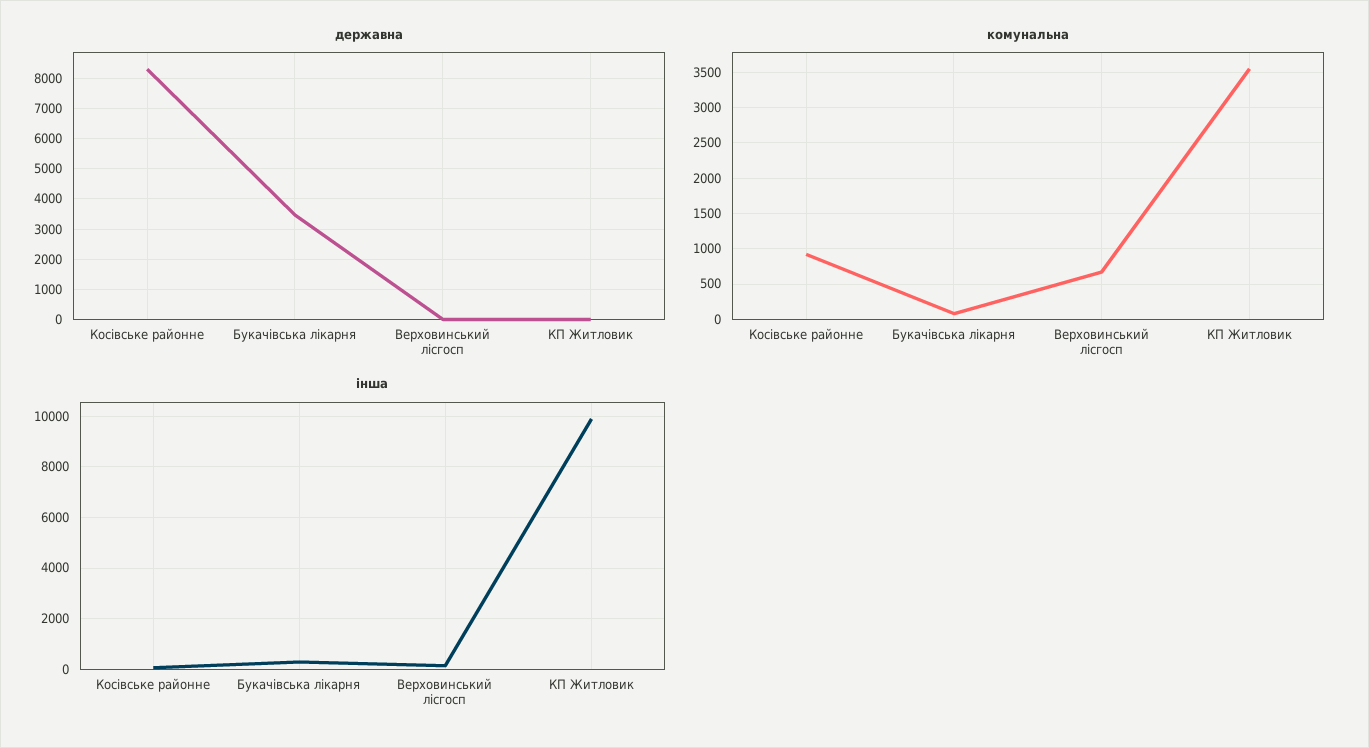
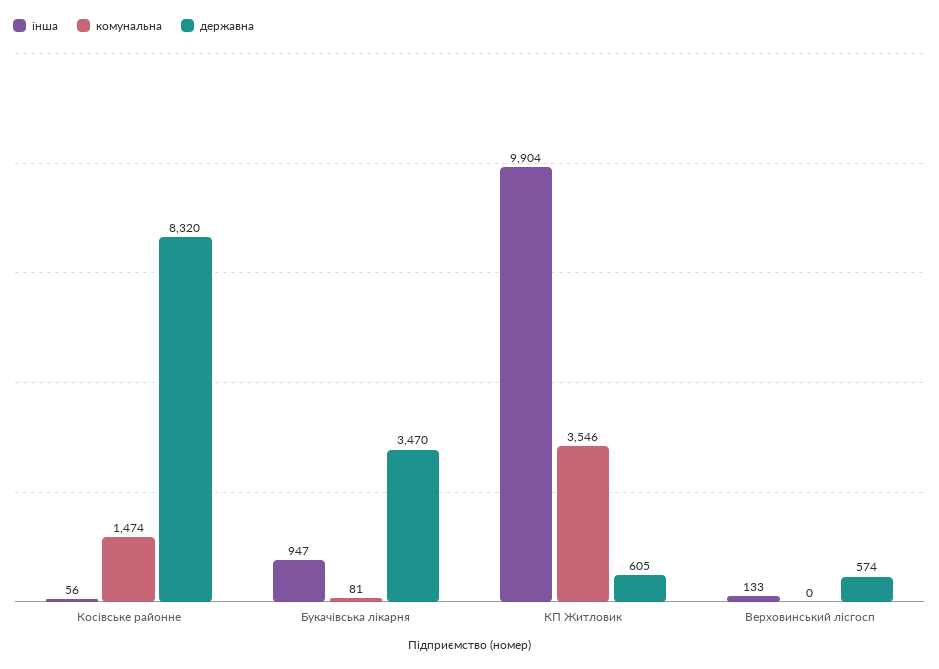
  {
    "державна": {
      "Косівське районне": 8320,
      "Букачівська лікарня": 3470,
-     "Верховинський лісгосп": 0,
+     "Верховинський лісгосп": 574,
-     "КП Житловик": 0
+     "КП Житловик": 605
    },
    "комунальна": {
-     "Косівське районне": 900,
+     "Косівське районне": 1474,
      "Букачівська лікарня": 81,
-     "Верховинський лісгосп": 700,
+     "Верховинський лісгосп": 0,
      "КП Житловик": 3546
    },
    "інша": {
      "Косівське районне": 56,
-     "Букачівська лікарня": 250,
+     "Букачівська лікарня": 947,
      "Верховинський лісгосп": 133,
      "КП Житловик": 9904
    }
  }

